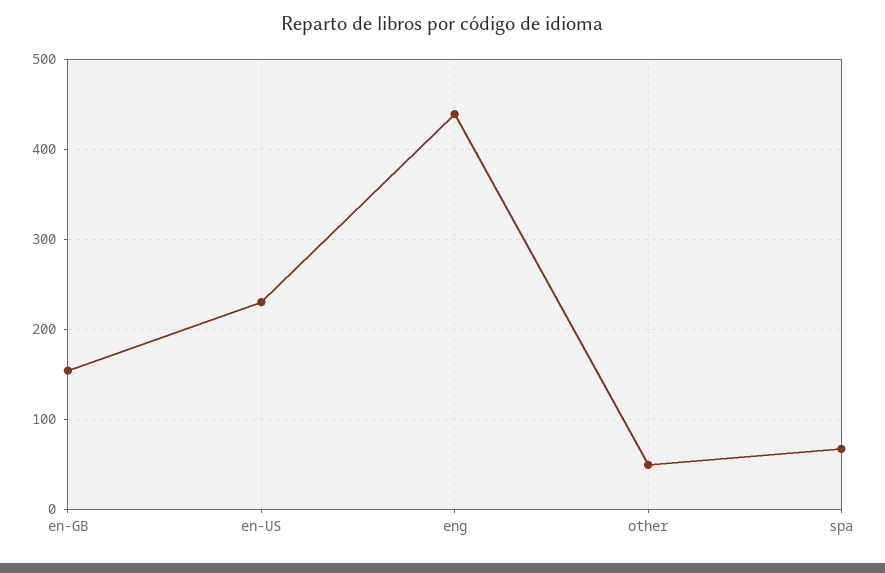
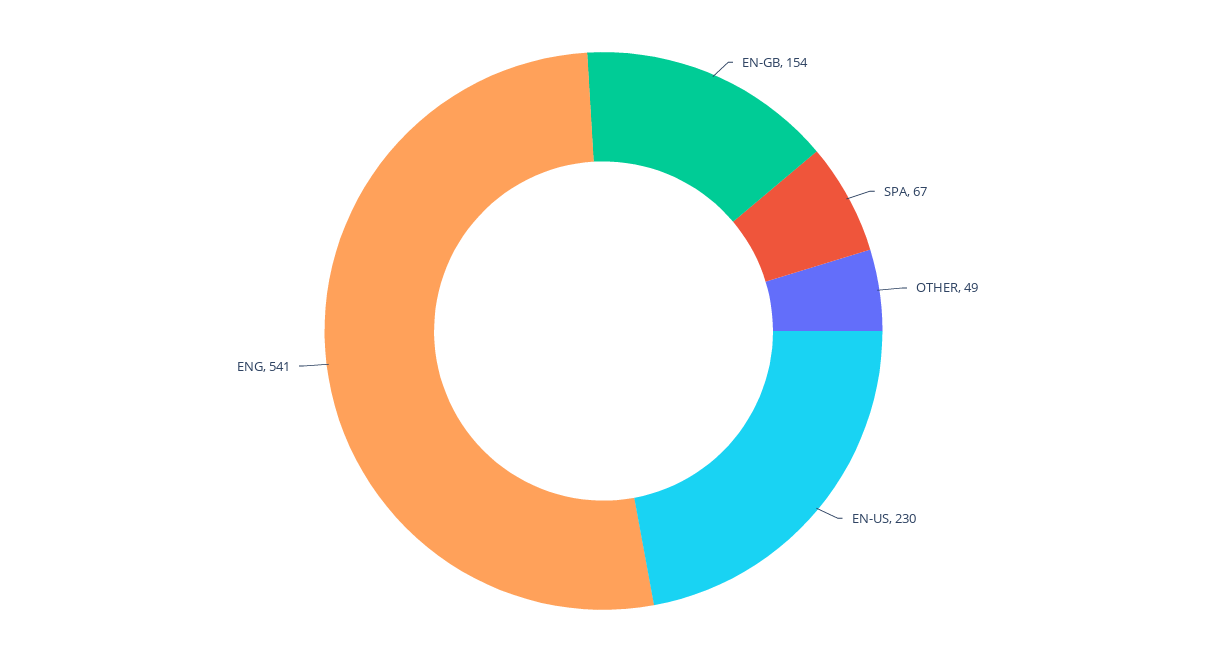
  {
    "en-GB": 154,
    "en-US": 230,
-   "eng": 440,
+   "eng": 541,
    "other": 49,
    "spa": 67
  }

